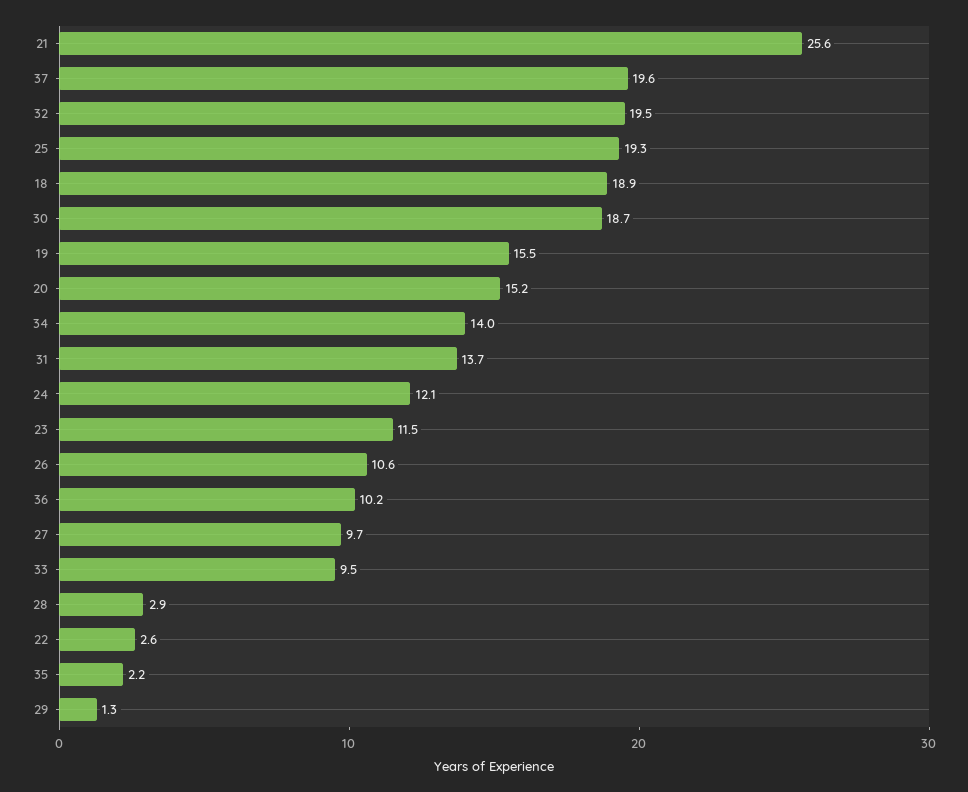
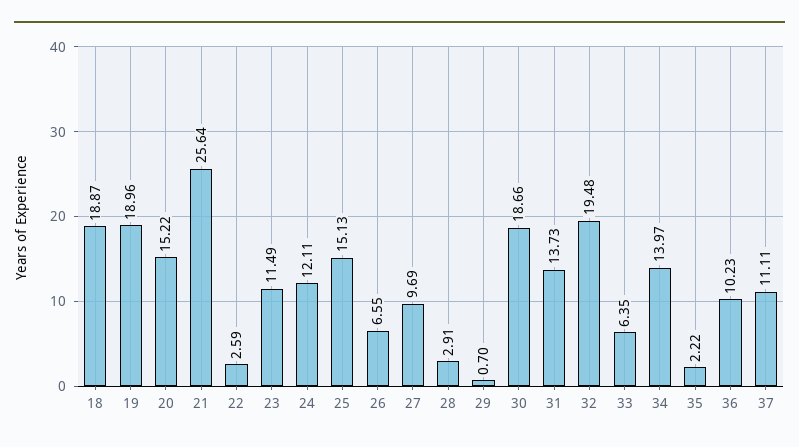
  {
    "21": 25.64,
-   "37": 19.6,
+   "37": 11.11,
    "32": 19.48,
-   "25": 19.3,
+   "25": 15.13,
    "18": 18.87,
    "30": 18.66,
-   "19": 15.5,
+   "19": 18.96,
    "20": 15.22,
    "34": 13.97,
    "31": 13.73,
    "24": 12.11,
    "23": 11.49,
-   "26": 10.6,
+   "26": 6.55,
    "36": 10.23,
    "27": 9.69,
-   "33": 9.5,
+   "33": 6.35,
    "28": 2.91,
    "22": 2.59,
    "35": 2.22,
-   "29": 1.3
+   "29": 0.7
  }

